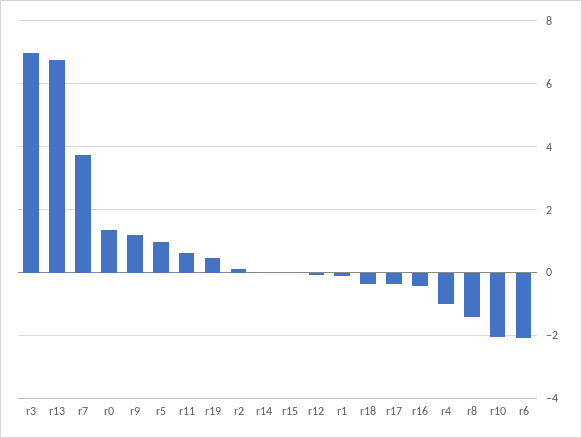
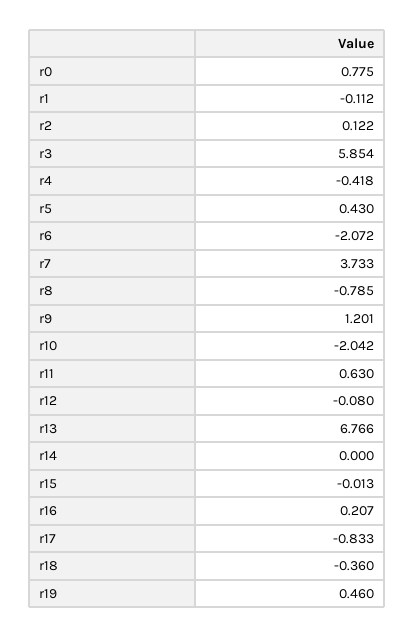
  {
-   "r3": 7,
+   "r3": 5.854,
    "r13": 6.766,
    "r7": 3.733,
-   "r0": 1.4,
+   "r0": 0.775,
    "r9": 1.201,
-   "r5": 1,
+   "r5": 0.43,
    "r11": 0.63,
    "r19": 0.46,
    "r2": 0.122,
    "r14": 0,
    "r15": -0.013,
    "r12": -0.08,
    "r1": -0.112,
    "r18": -0.36,
-   "r17": -0.4,
+   "r17": -0.833,
-   "r16": -0.4,
+   "r16": 0.207,
-   "r4": -1,
+   "r4": -0.418,
-   "r8": -1.4,
+   "r8": -0.785,
    "r10": -2.042,
    "r6": -2.072
  }

